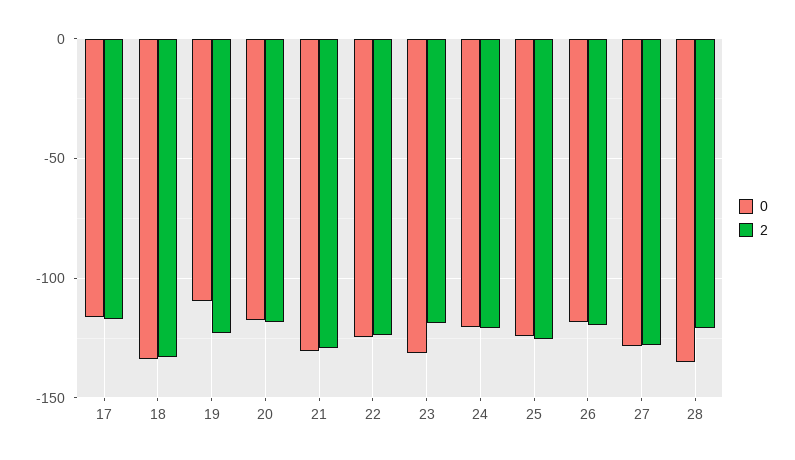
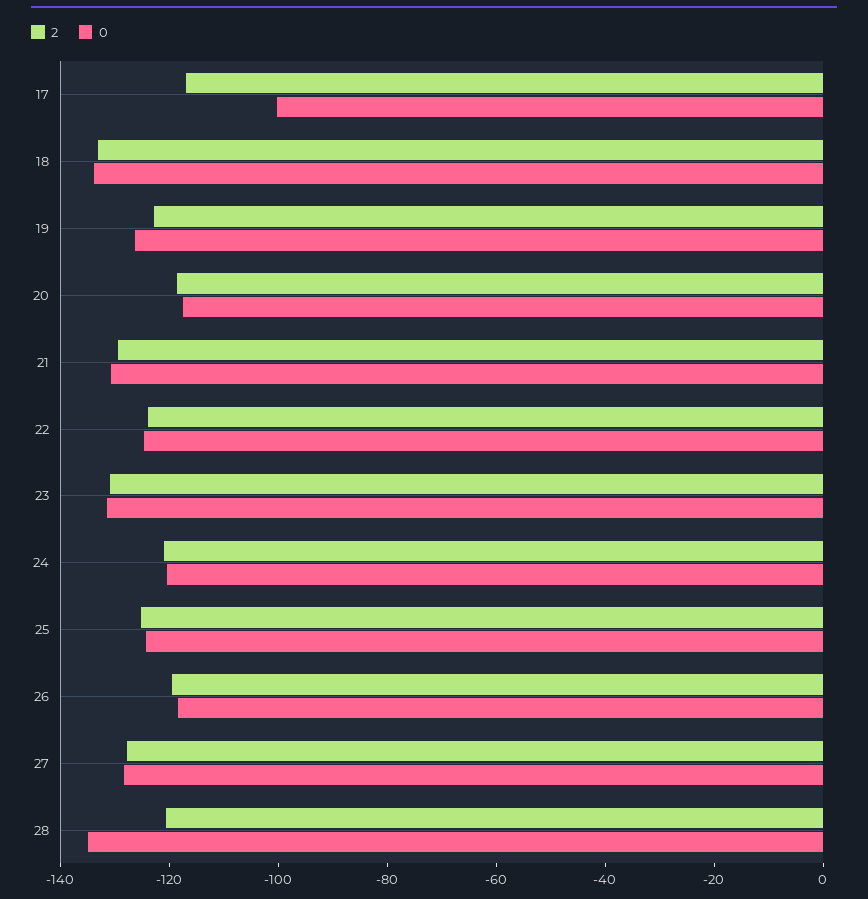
  {
    "0": {
-     "17": -115,
+     "17": -100,
      "18": -135,
-     "19": -110,
+     "19": -125,
      "20": -120,
      "21": -130,
      "22": -125,
      "23": -130,
      "24": -120,
      "25": -125,
      "26": -120,
      "27": -130,
      "28": -135
    },
    "2": {
      "17": -115,
      "18": -135,
      "19": -125,
      "20": -120,
      "21": -130,
      "22": -125,
-     "23": -120,
+     "23": -130,
      "24": -120,
      "25": -125,
      "26": -120,
      "27": -130,
      "28": -120
    }
  }

